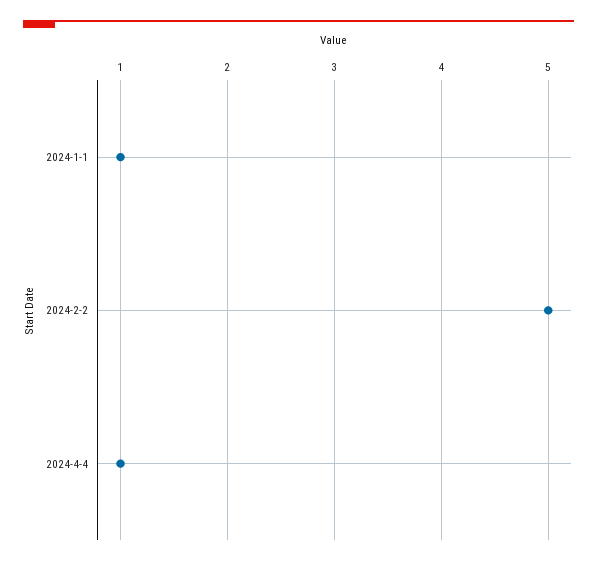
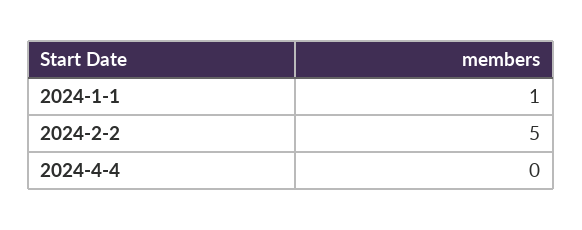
  {
    "2024-1-1": 1,
    "2024-2-2": 5,
-   "2024-4-4": 1
+   "2024-4-4": 0
  }

